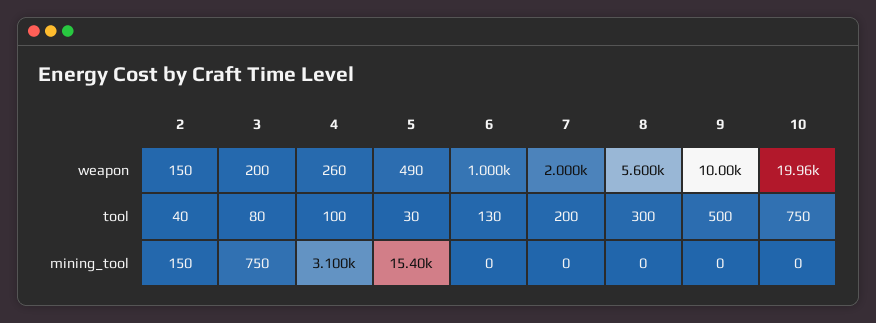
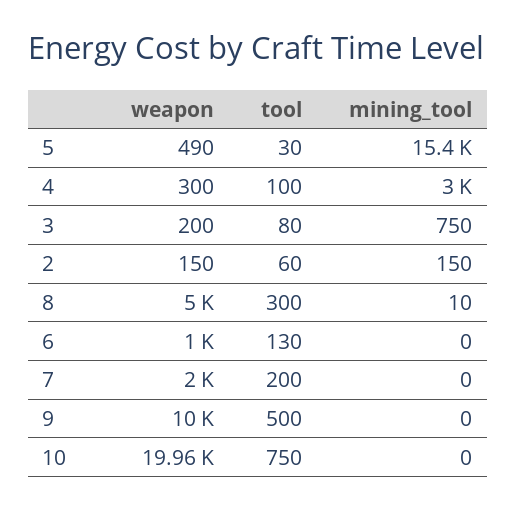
  {
    "2": {
      "weapon": 150,
-     "tool": 40,
+     "tool": 60,
      "mining_tool": 150
    },
    "3": {
      "weapon": 200,
      "tool": 80,
      "mining_tool": 750
    },
    "4": {
-     "weapon": 260,
+     "weapon": 300,
      "tool": 100,
-     "mining_tool": 3100
+     "mining_tool": 3000
    },
    "5": {
      "weapon": 490,
      "tool": 30,
      "mining_tool": 15400
    },
    "6": {
      "weapon": 1000,
      "tool": 130,
      "mining_tool": 0
    },
    "7": {
      "weapon": 2000,
      "tool": 200,
      "mining_tool": 0
    },
    "8": {
-     "weapon": 5600,
+     "weapon": 5000,
      "tool": 300,
-     "mining_tool": 0
+     "mining_tool": 10
    },
    "9": {
      "weapon": 10000,
      "tool": 500,
      "mining_tool": 0
    },
    "10": {
      "weapon": 19960,
      "tool": 750,
      "mining_tool": 0
    }
  }

